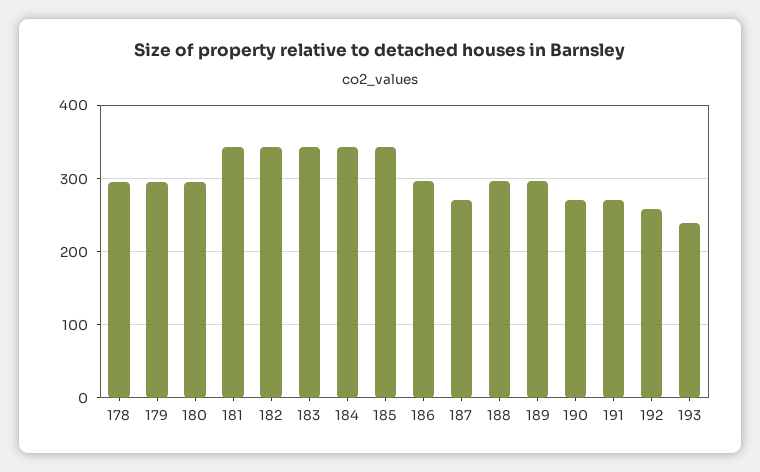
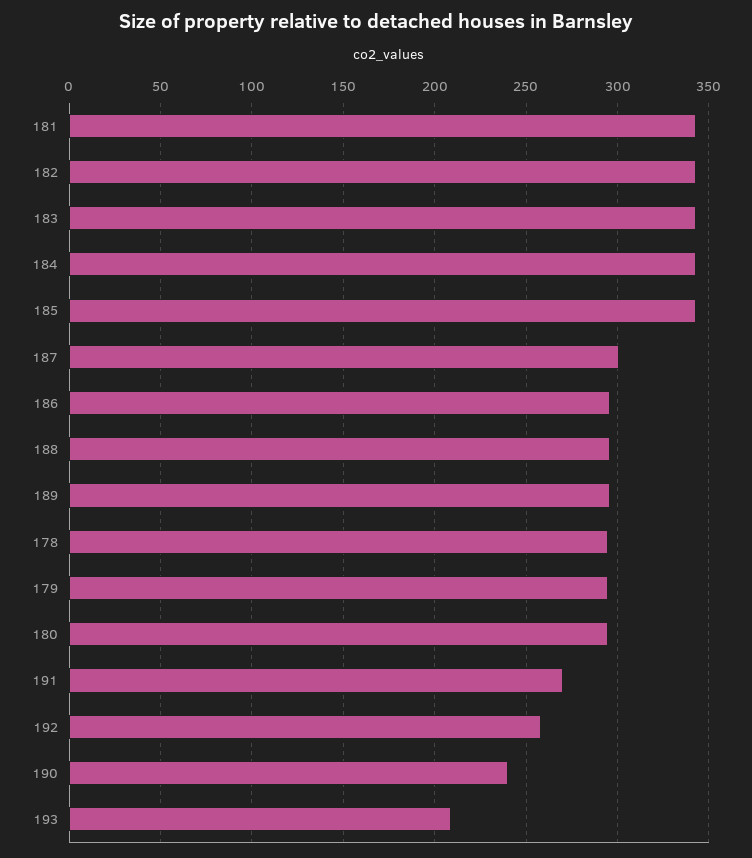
  {
    "178": 295,
    "179": 295,
    "180": 295,
    "181": 345,
    "182": 345,
    "183": 345,
    "184": 345,
    "185": 345,
    "186": 295,
-   "187": 270,
+   "187": 300,
    "188": 295,
    "189": 295,
-   "190": 270,
+   "190": 240,
    "191": 270,
    "192": 260,
-   "193": 240
+   "193": 210
  }

